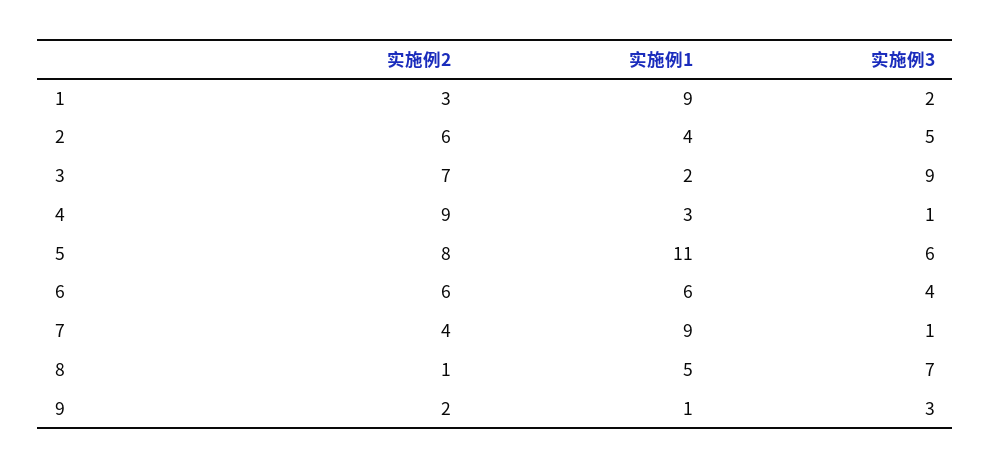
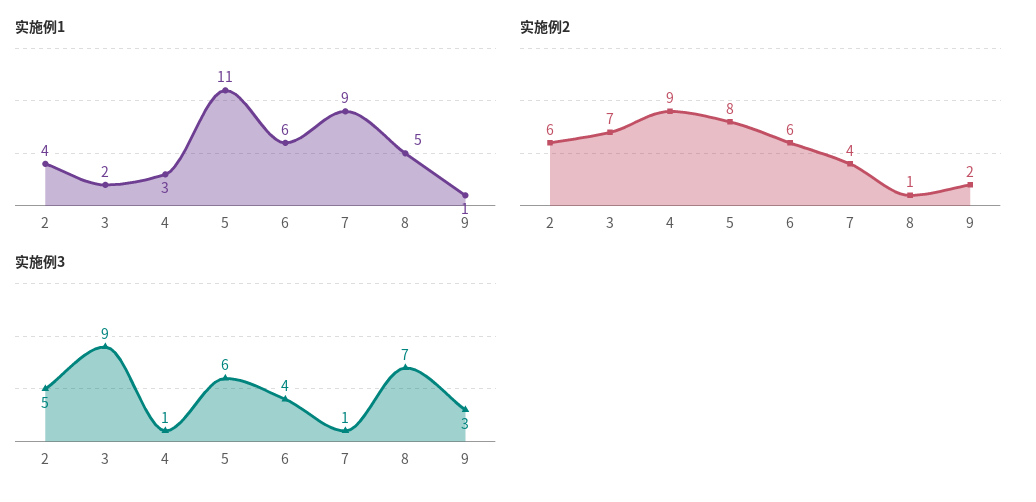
  {
    "实施例2": {
-     "1": 3,
      "2": 6,
      "3": 7,
      "4": 9,
      "5": 8,
      "6": 6,
      "7": 4,
      "8": 1,
      "9": 2
    },
    "实施例1": {
-     "1": 9,
      "2": 4,
      "3": 2,
      "4": 3,
      "5": 11,
      "6": 6,
      "7": 9,
      "8": 5,
      "9": 1
    },
    "实施例3": {
-     "1": 2,
      "2": 5,
      "3": 9,
      "4": 1,
      "5": 6,
      "6": 4,
      "7": 1,
      "8": 7,
      "9": 3
    }
  }

